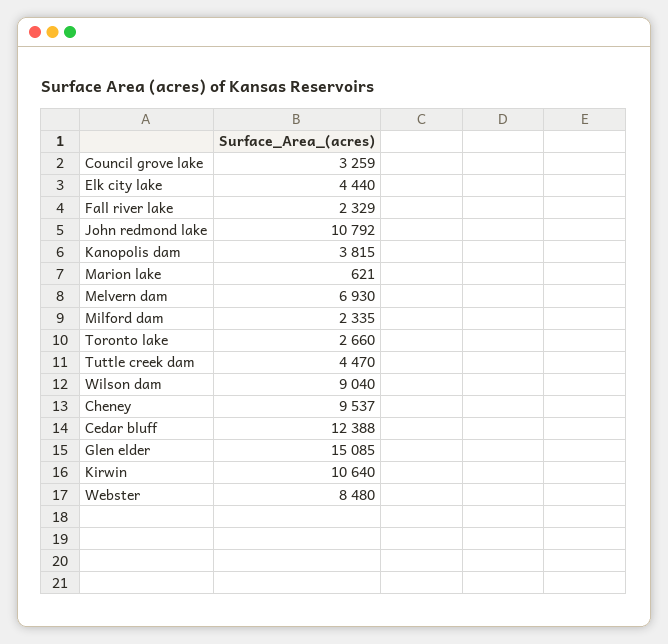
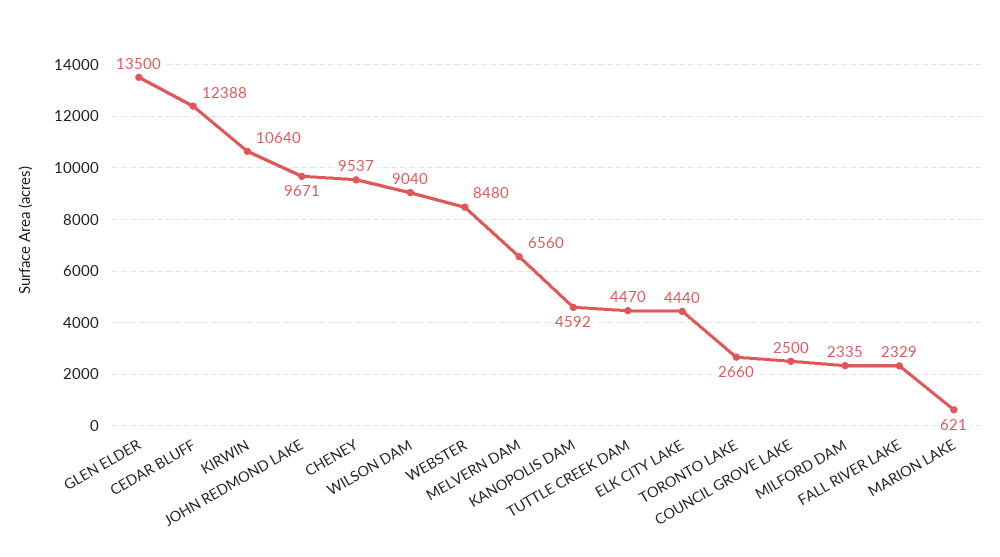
  {
-   "Council grove lake": 3259,
+   "Council grove lake": 2500,
    "Elk city lake": 4440,
    "Fall river lake": 2329,
-   "John redmond lake": 10792,
+   "John redmond lake": 9671,
-   "Kanopolis dam": 3815,
+   "Kanopolis dam": 4592,
    "Marion lake": 621,
-   "Melvern dam": 6930,
+   "Melvern dam": 6560,
    "Milford dam": 2335,
    "Toronto lake": 2660,
    "Tuttle creek dam": 4470,
    "Wilson dam": 9040,
    "Cheney": 9537,
    "Cedar bluff": 12388,
-   "Glen elder": 15085,
+   "Glen elder": 13500,
    "Kirwin": 10640,
    "Webster": 8480
  }

